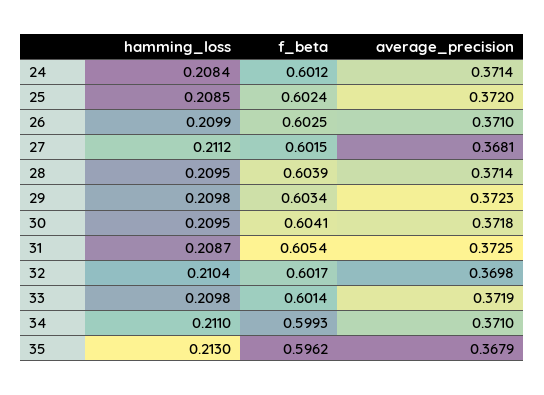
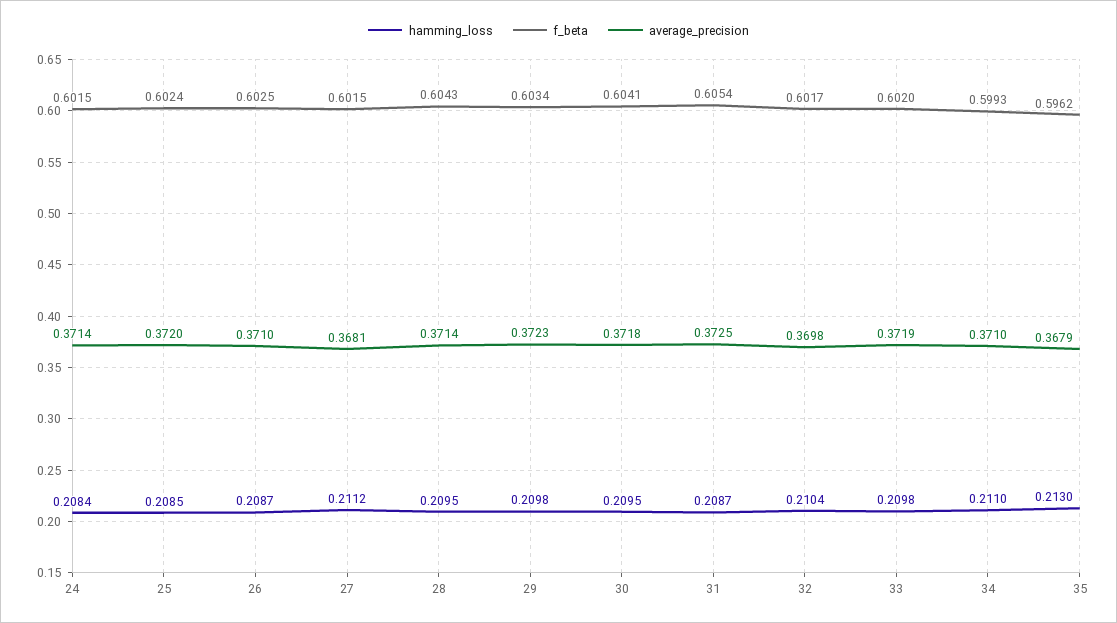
  {
    "hamming_loss": {
      "24": 0.2084,
      "25": 0.2085,
-     "26": 0.2099,
+     "26": 0.2087,
      "27": 0.2112,
      "28": 0.2095,
      "29": 0.2098,
      "30": 0.2095,
      "31": 0.2087,
      "32": 0.2104,
      "33": 0.2098,
      "34": 0.211,
      "35": 0.213
    },
    "f_beta": {
-     "24": 0.6012,
+     "24": 0.6015,
      "25": 0.6024,
      "26": 0.6025,
      "27": 0.6015,
-     "28": 0.6039,
+     "28": 0.6043,
      "29": 0.6034,
      "30": 0.6041,
      "31": 0.6054,
      "32": 0.6017,
-     "33": 0.6014,
+     "33": 0.602,
      "34": 0.5993,
      "35": 0.5962
    },
    "average_precision": {
      "24": 0.3714,
      "25": 0.372,
      "26": 0.371,
      "27": 0.3681,
      "28": 0.3714,
      "29": 0.3723,
      "30": 0.3718,
      "31": 0.3725,
      "32": 0.3698,
      "33": 0.3719,
      "34": 0.371,
      "35": 0.3679
    }
  }

